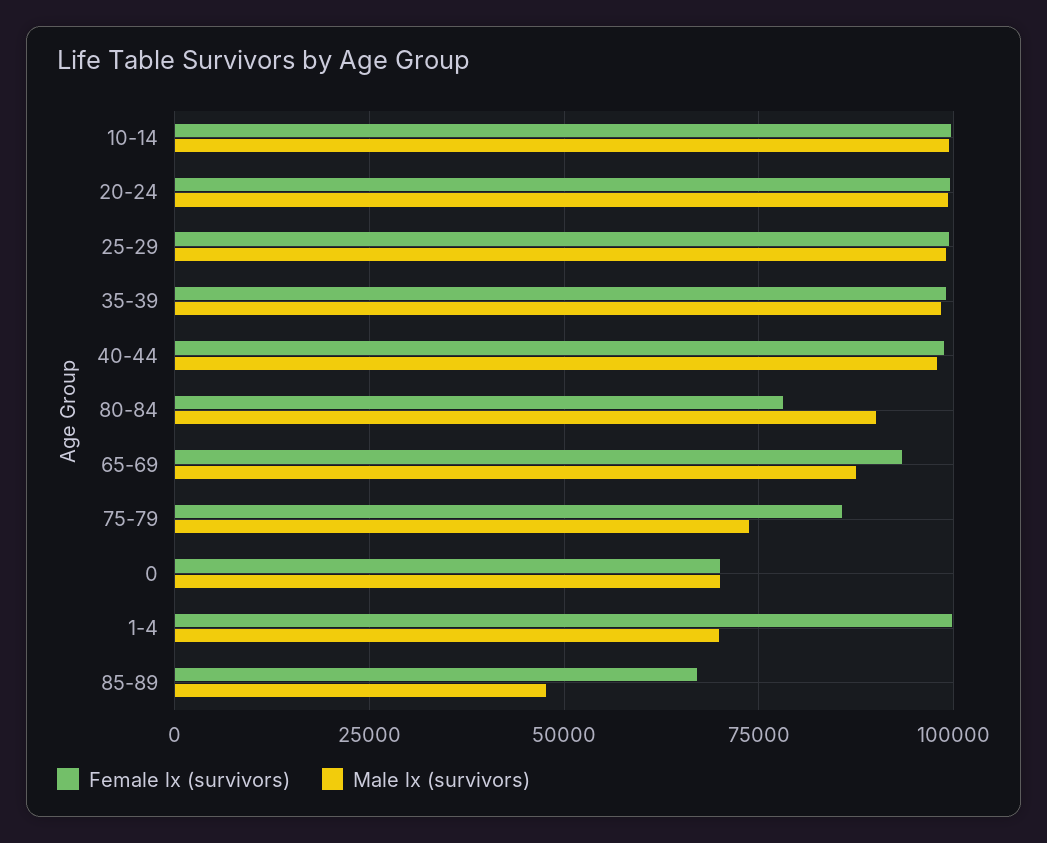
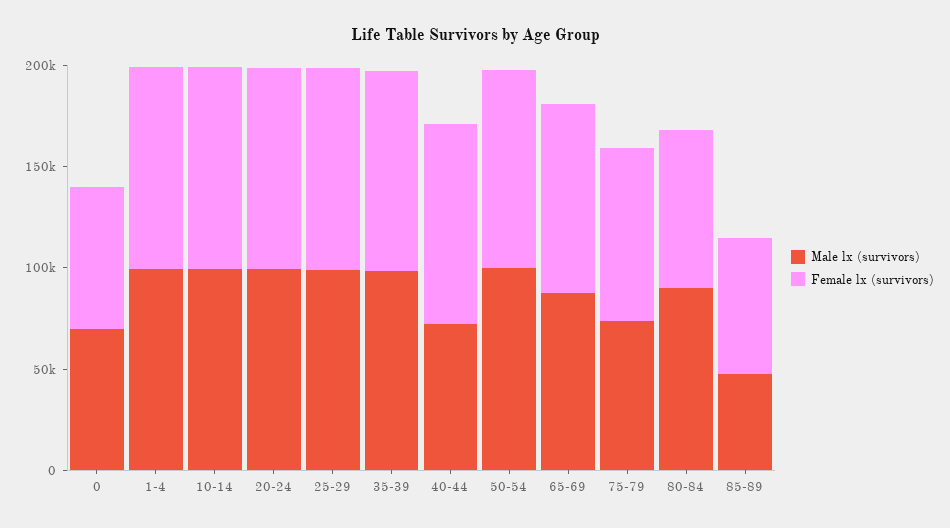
  {
    "Female lx (survivors)": {
      "10-14": 100000,
      "20-24": 100000,
      "25-29": 100000,
      "35-39": 100000,
      "40-44": 100000,
      "80-84": 77500,
      "65-69": 92500,
      "75-79": 85000,
      "0": 70000,
      "1-4": 100000,
-     "85-89": 67500
+     "85-89": 67500,
+     "50-54": 100000
    },
    "Male lx (survivors)": {
      "10-14": 100000,
      "20-24": 100000,
      "25-29": 100000,
      "35-39": 97500,
-     "40-44": 97500,
+     "40-44": 70000,
      "80-84": 90000,
      "65-69": 87500,
      "75-79": 72500,
      "0": 70000,
-     "1-4": 70000,
+     "1-4": 100000,
-     "85-89": 47500
+     "85-89": 47500,
+     "50-54": 100000
    }
  }

